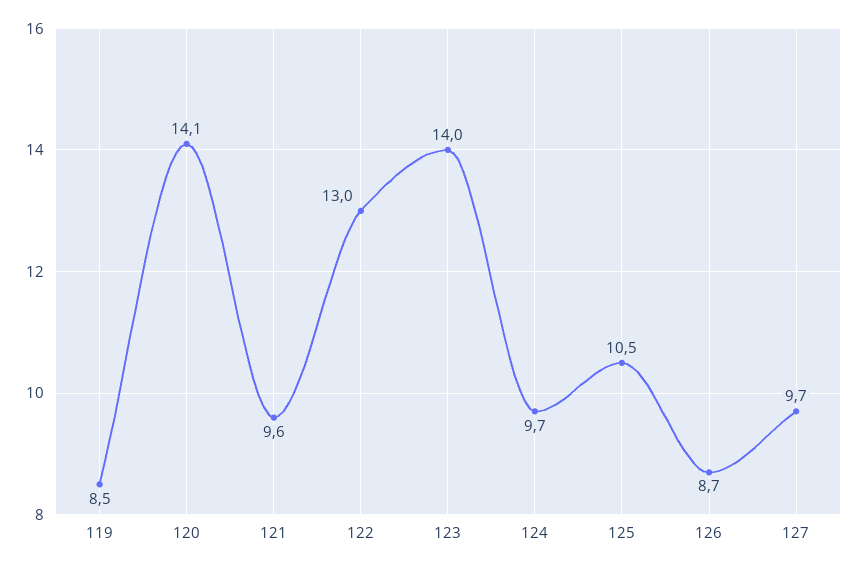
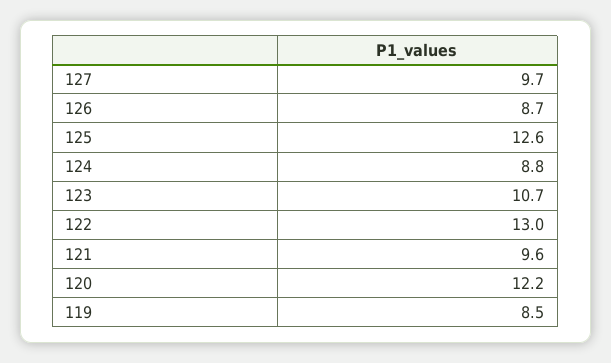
  {
    "119": 8.5,
-   "120": 14.1,
+   "120": 12.2,
    "121": 9.6,
    "122": 13,
-   "123": 14,
+   "123": 10.7,
-   "124": 9.7,
+   "124": 8.8,
-   "125": 10.5,
+   "125": 12.6,
    "126": 8.7,
    "127": 9.7
  }

